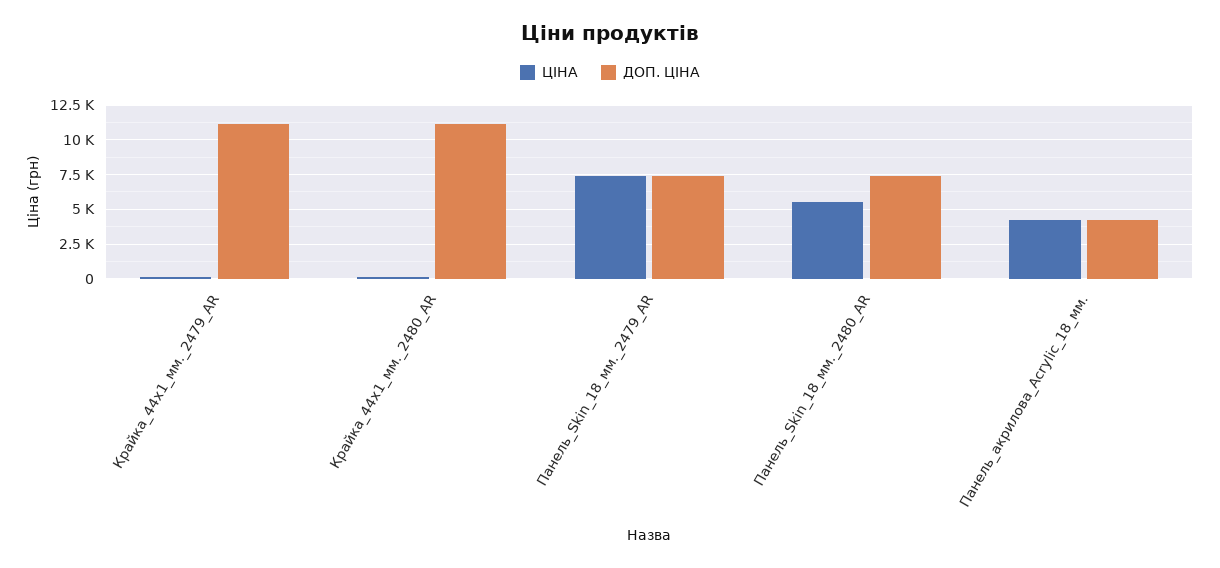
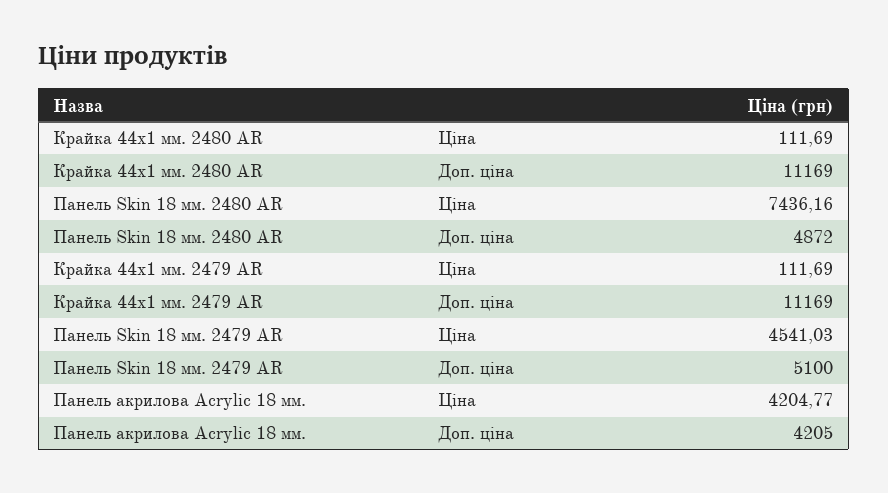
  {
    "ЦІНА": {
      "Крайка_44x1_мм._2479_AR": 111.69,
      "Крайка_44x1_мм._2480_AR": 111.69,
-     "Панель_Skin_18_мм._2479_AR": 7500,
+     "Панель_Skin_18_мм._2479_AR": 4541.03,
-     "Панель_Skin_18_мм._2480_AR": 5500,
+     "Панель_Skin_18_мм._2480_AR": 7436.16,
      "Панель_акрилова_Acrylic_18_мм.": 4204.77
    },
    "ДОП. ЦІНА": {
      "Крайка_44x1_мм._2479_AR": 11169,
      "Крайка_44x1_мм._2480_AR": 11169,
-     "Панель_Skin_18_мм._2479_AR": 7500,
+     "Панель_Skin_18_мм._2479_AR": 5100,
-     "Панель_Skin_18_мм._2480_AR": 7500,
+     "Панель_Skin_18_мм._2480_AR": 4872,
      "Панель_акрилова_Acrylic_18_мм.": 4205
    }
  }

